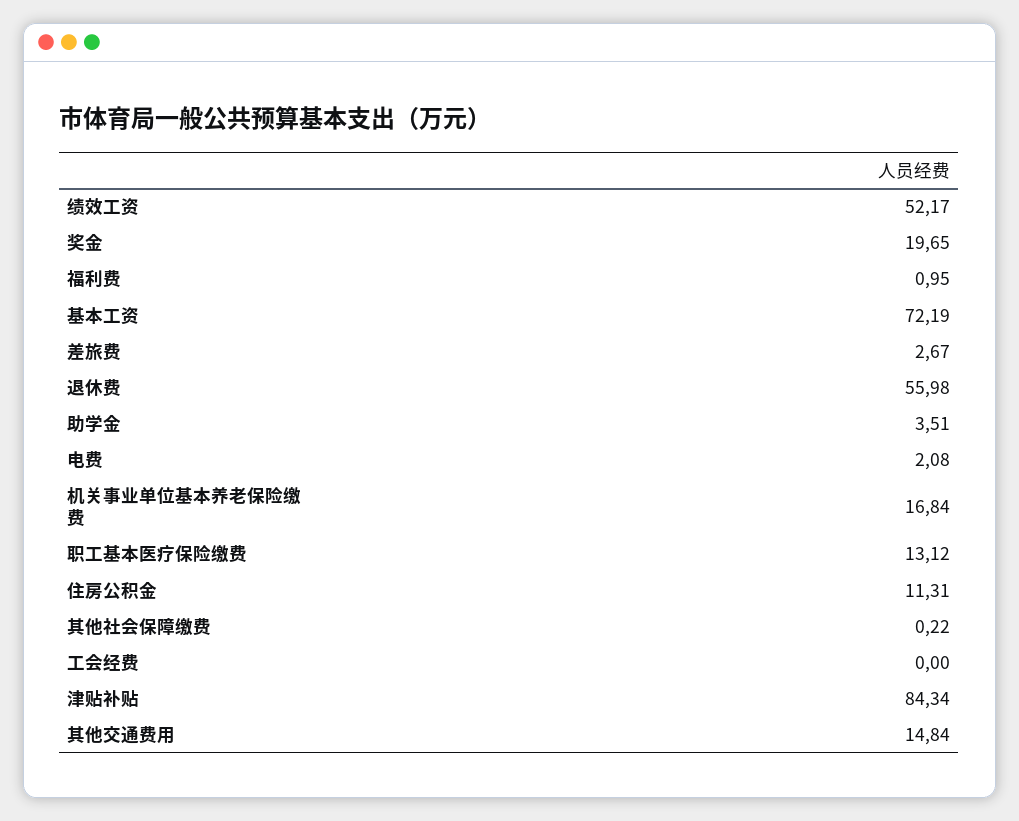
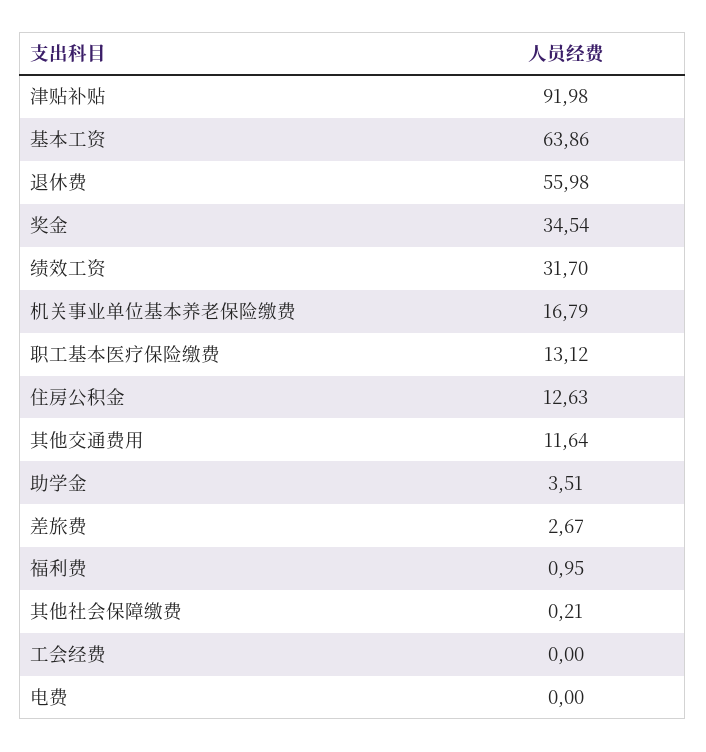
  {
-   "绩效工资": 52.17,
+   "绩效工资": 31.7,
-   "奖金": 19.65,
+   "奖金": 34.54,
    "福利费": 0.95,
-   "基本工资": 72.19,
+   "基本工资": 63.86,
    "差旅费": 2.67,
    "退休费": 55.98,
    "助学金": 3.51,
-   "电费": 2.08,
+   "电费": 0,
-   "机关事业单位基本养老保险缴费": 16.84,
+   "机关事业单位基本养老保险缴费": 16.79,
    "职工基本医疗保险缴费": 13.12,
-   "住房公积金": 11.31,
+   "住房公积金": 12.63,
-   "其他社会保障缴费": 0.22,
+   "其他社会保障缴费": 0.21,
    "工会经费": 0,
-   "津贴补贴": 84.34,
+   "津贴补贴": 91.98,
-   "其他交通费用": 14.84
+   "其他交通费用": 11.64
  }

